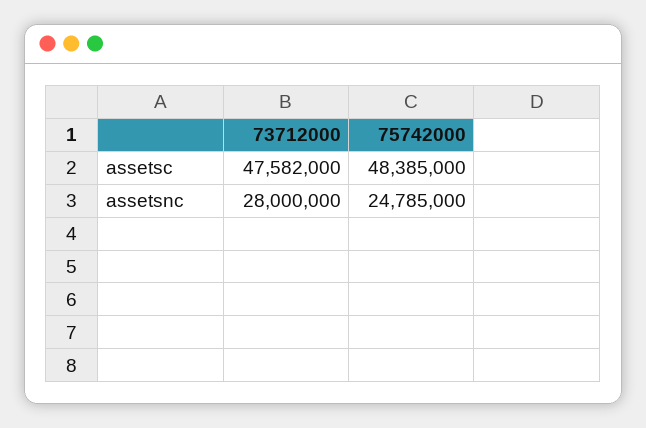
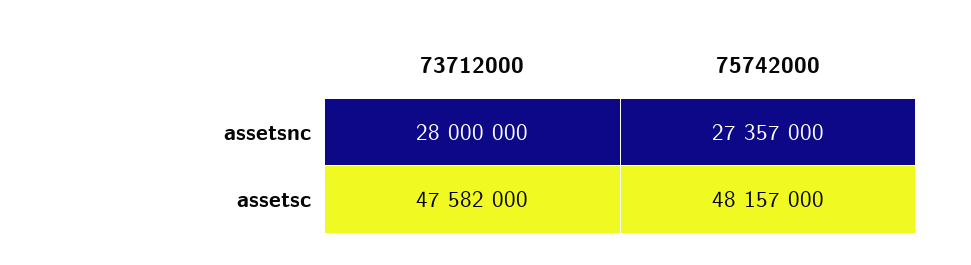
  {
    "73712000": {
      "assetsc": 47582000,
      "assetsnc": 28000000
    },
    "75742000": {
-     "assetsc": 48385000,
+     "assetsc": 48157000,
-     "assetsnc": 24785000
+     "assetsnc": 27357000
    }
  }

